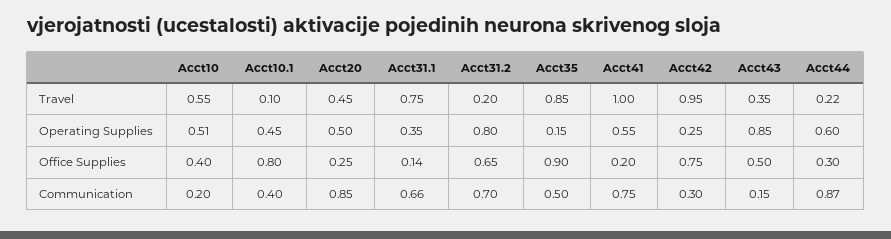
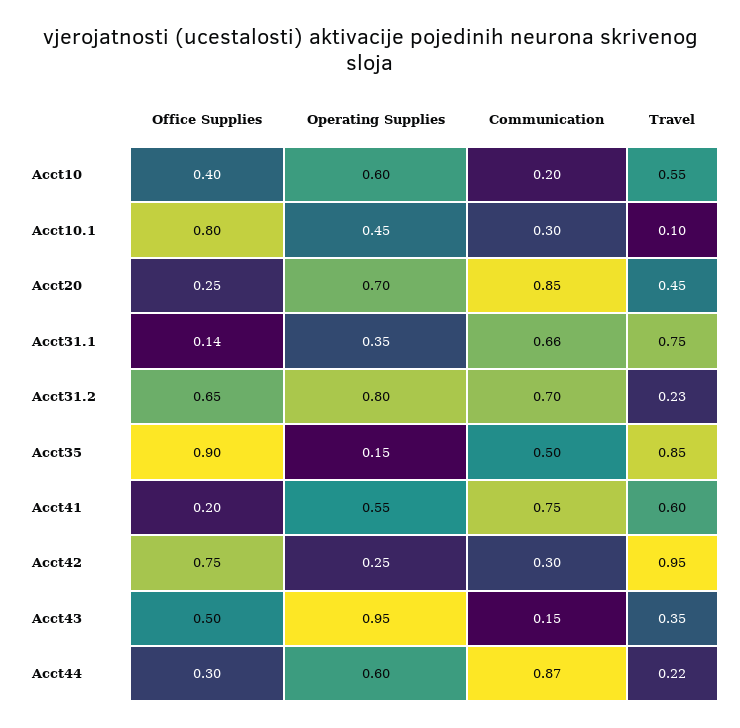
  {
    "Acct10": {
      "Travel": 0.55,
-     "Operating Supplies": 0.51,
+     "Operating Supplies": 0.6,
      "Office Supplies": 0.4,
      "Communication": 0.2
    },
    "Acct10.1": {
      "Travel": 0.1,
      "Operating Supplies": 0.45,
      "Office Supplies": 0.8,
-     "Communication": 0.4
+     "Communication": 0.3
    },
    "Acct20": {
      "Travel": 0.45,
-     "Operating Supplies": 0.5,
+     "Operating Supplies": 0.7,
      "Office Supplies": 0.25,
      "Communication": 0.85
    },
    "Acct31.1": {
      "Travel": 0.75,
      "Operating Supplies": 0.35,
      "Office Supplies": 0.14,
      "Communication": 0.66
    },
    "Acct31.2": {
-     "Travel": 0.2,
+     "Travel": 0.23,
      "Operating Supplies": 0.8,
      "Office Supplies": 0.65,
      "Communication": 0.7
    },
    "Acct35": {
      "Travel": 0.85,
      "Operating Supplies": 0.15,
      "Office Supplies": 0.9,
      "Communication": 0.5
    },
    "Acct41": {
-     "Travel": 1,
+     "Travel": 0.6,
      "Operating Supplies": 0.55,
      "Office Supplies": 0.2,
      "Communication": 0.75
    },
    "Acct42": {
      "Travel": 0.95,
      "Operating Supplies": 0.25,
      "Office Supplies": 0.75,
      "Communication": 0.3
    },
    "Acct43": {
      "Travel": 0.35,
-     "Operating Supplies": 0.85,
+     "Operating Supplies": 0.95,
      "Office Supplies": 0.5,
      "Communication": 0.15
    },
    "Acct44": {
      "Travel": 0.22,
      "Operating Supplies": 0.6,
      "Office Supplies": 0.3,
      "Communication": 0.87
    }
  }

